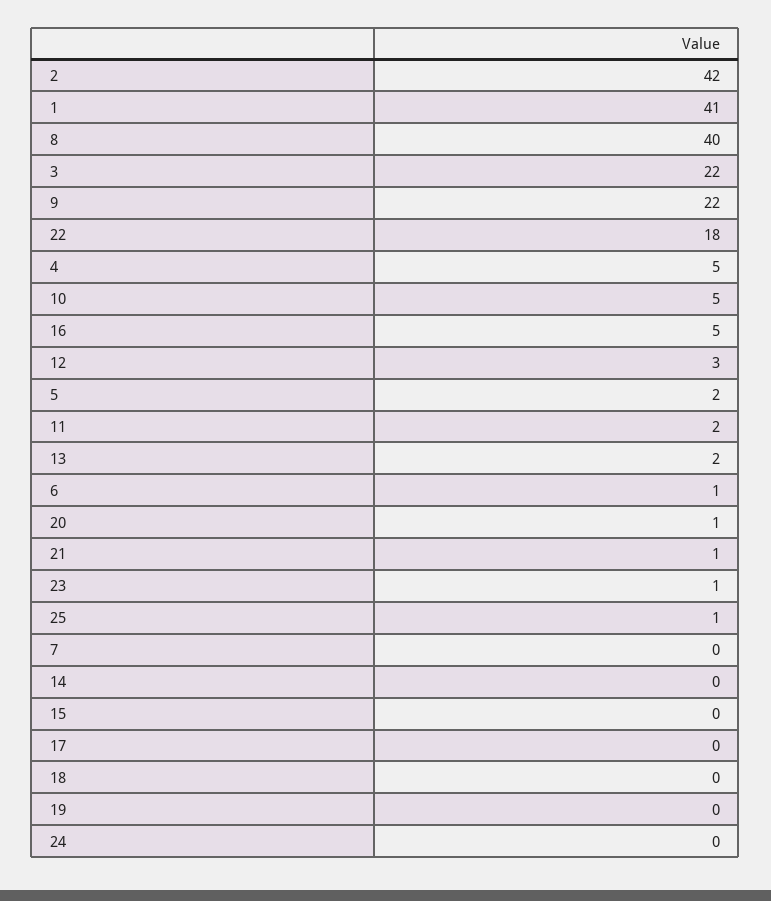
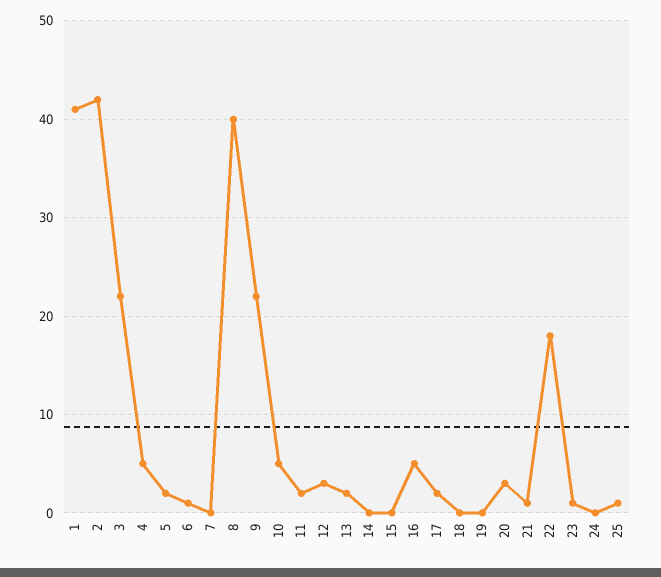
  {
    "2": 42,
    "1": 41,
    "8": 40,
    "3": 22,
    "9": 22,
    "22": 18,
    "4": 5,
    "10": 5,
    "16": 5,
    "12": 3,
    "5": 2,
    "11": 2,
    "13": 2,
    "6": 1,
-   "20": 1,
+   "20": 3,
    "21": 1,
    "23": 1,
    "25": 1,
    "7": 0,
    "14": 0,
    "15": 0,
-   "17": 0,
+   "17": 2,
    "18": 0,
    "19": 0,
    "24": 0
  }

